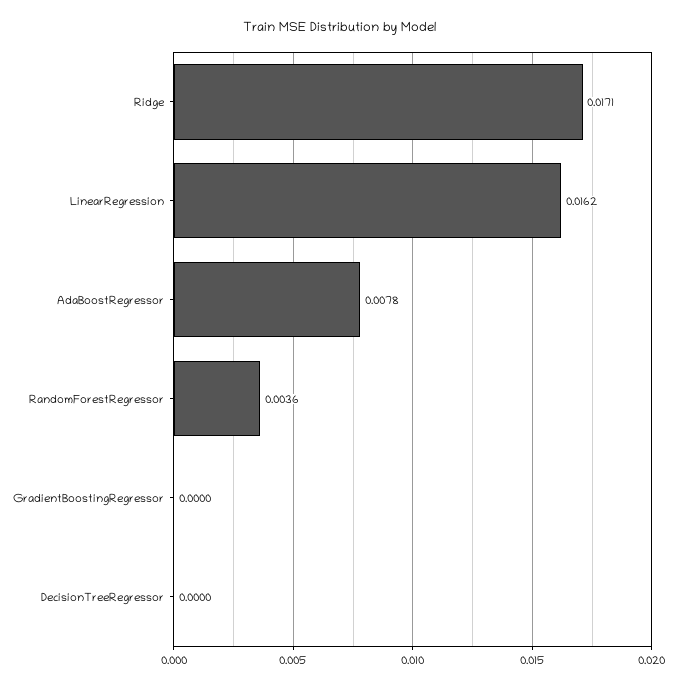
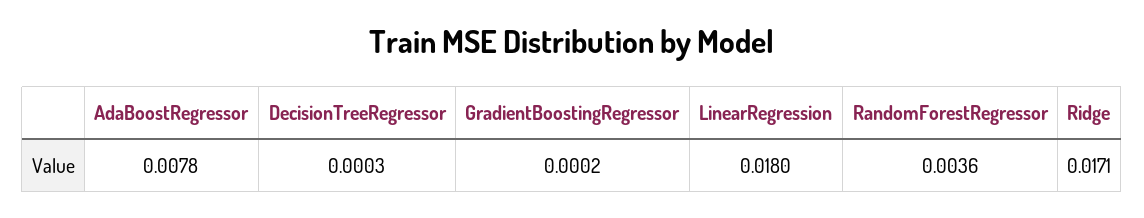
  {
    "Ridge": 0.0171,
-   "LinearRegression": 0.0162,
+   "LinearRegression": 0.018,
    "AdaBoostRegressor": 0.0078,
    "RandomForestRegressor": 0.0036,
-   "GradientBoostingRegressor": 0,
+   "GradientBoostingRegressor": 0.0002,
-   "DecisionTreeRegressor": 0
+   "DecisionTreeRegressor": 0.0003
  }

